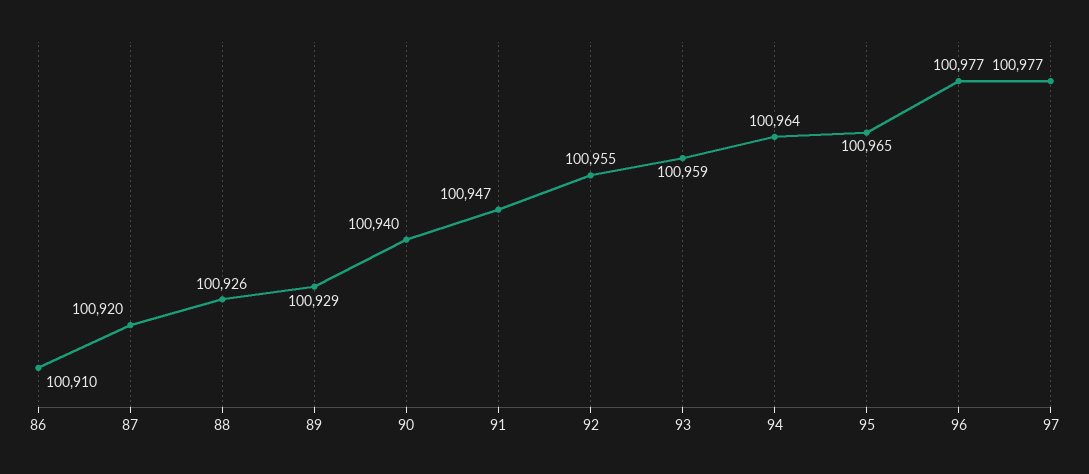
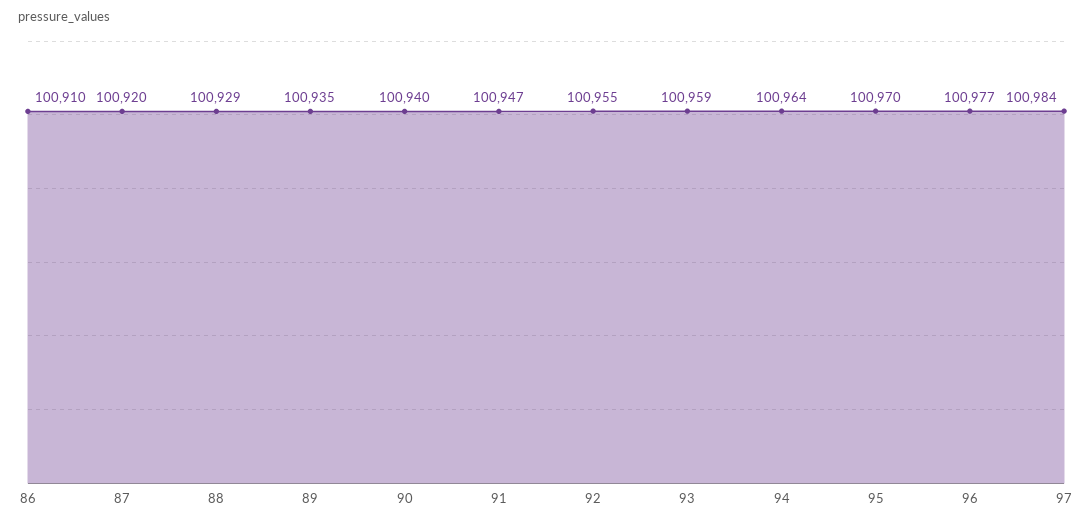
  {
    "86": 100910,
    "87": 100920,
-   "88": 100926,
+   "88": 100929,
-   "89": 100929,
+   "89": 100935,
    "90": 100940,
    "91": 100947,
    "92": 100955,
    "93": 100959,
    "94": 100964,
-   "95": 100965,
+   "95": 100970,
    "96": 100977,
-   "97": 100977
+   "97": 100984
  }

